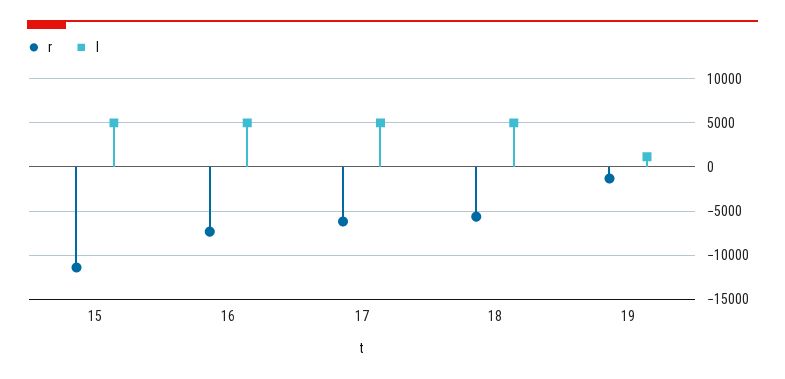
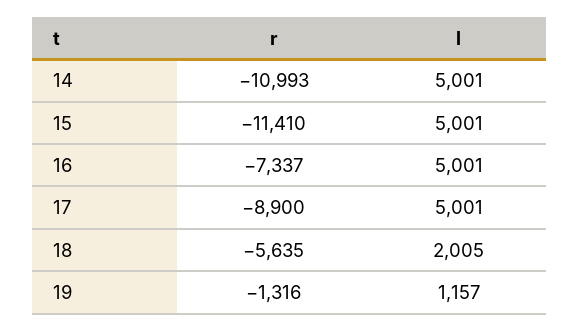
  {
    "r": {
      "15": -11410,
      "16": -7337,
-     "17": -6000,
+     "17": -8900,
      "18": -5635,
-     "19": -1316
+     "19": -1316,
+     "14": -10993
    },
    "l": {
      "15": 5001,
      "16": 5001,
      "17": 5001,
-     "18": 5000,
+     "18": 2005,
-     "19": 1157
+     "19": 1157,
+     "14": 5001
    }
  }

